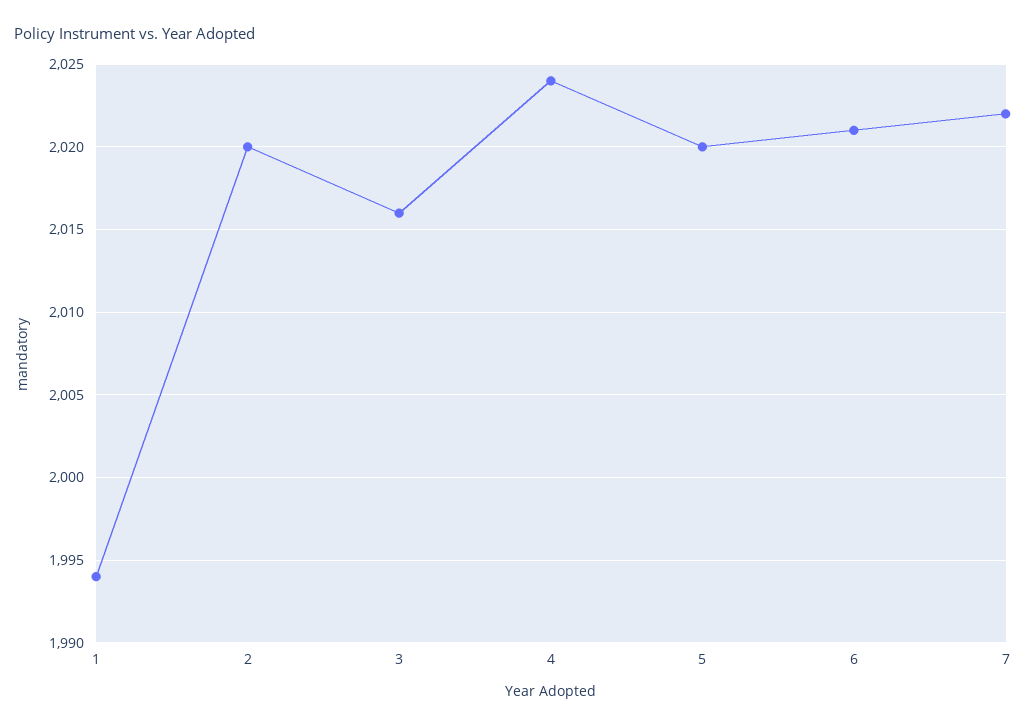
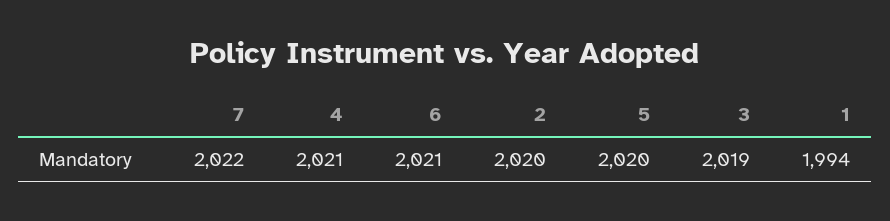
  {
    "1": 1994,
    "2": 2020,
-   "3": 2016,
+   "3": 2019,
-   "4": 2024,
+   "4": 2021,
    "5": 2020,
    "6": 2021,
    "7": 2022
  }

